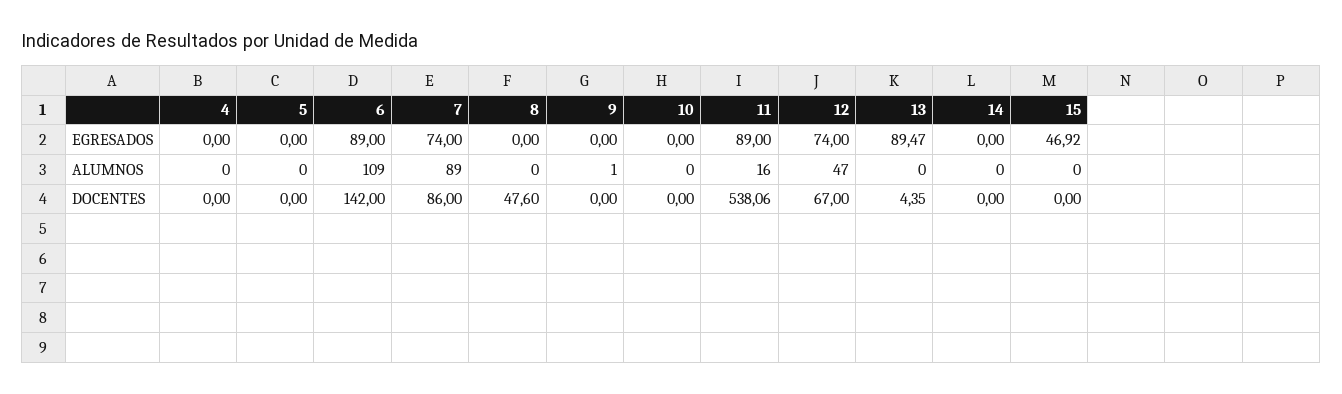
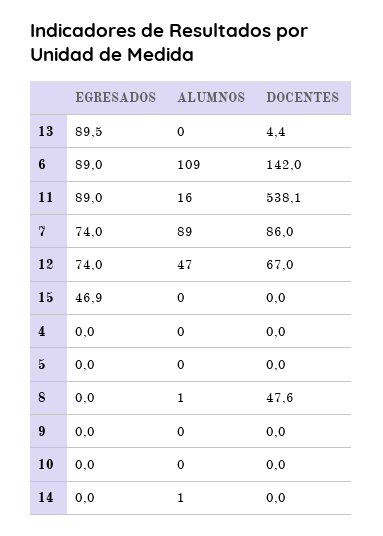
  {
    "4": {
      "EGRESADOS": 0,
      "ALUMNOS": 0,
      "DOCENTES": 0
    },
    "5": {
      "EGRESADOS": 0,
      "ALUMNOS": 0,
      "DOCENTES": 0
    },
    "6": {
      "EGRESADOS": 89,
      "ALUMNOS": 109,
      "DOCENTES": 142
    },
    "7": {
      "EGRESADOS": 74,
      "ALUMNOS": 89,
      "DOCENTES": 86
    },
    "8": {
      "EGRESADOS": 0,
-     "ALUMNOS": 0,
+     "ALUMNOS": 1,
      "DOCENTES": 47.6
    },
    "9": {
      "EGRESADOS": 0,
-     "ALUMNOS": 1,
+     "ALUMNOS": 0,
      "DOCENTES": 0
    },
    "10": {
      "EGRESADOS": 0,
      "ALUMNOS": 0,
      "DOCENTES": 0
    },
    "11": {
      "EGRESADOS": 89,
      "ALUMNOS": 16,
      "DOCENTES": 538.06
    },
    "12": {
      "EGRESADOS": 74,
      "ALUMNOS": 47,
      "DOCENTES": 67
    },
    "13": {
      "EGRESADOS": 89.47,
      "ALUMNOS": 0,
      "DOCENTES": 4.35
    },
    "14": {
      "EGRESADOS": 0,
-     "ALUMNOS": 0,
+     "ALUMNOS": 1,
      "DOCENTES": 0
    },
    "15": {
      "EGRESADOS": 46.92,
      "ALUMNOS": 0,
      "DOCENTES": 0
    }
  }

